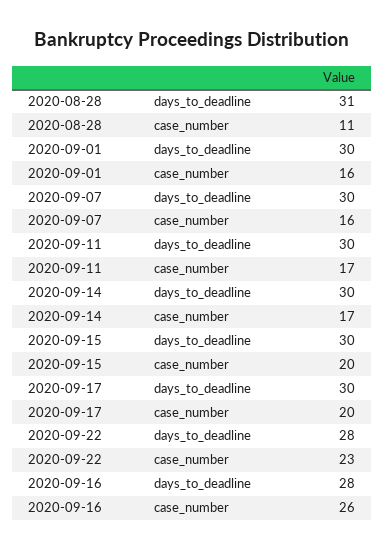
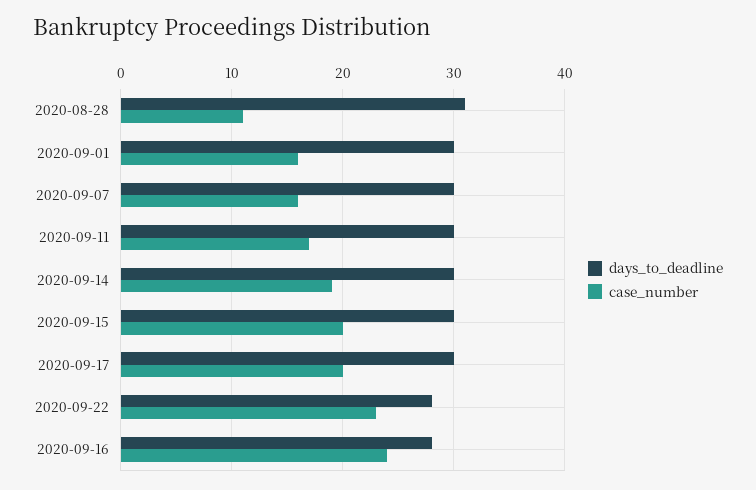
  {
    "days_to_deadline": {
      "2020-08-28": 31,
      "2020-09-01": 30,
      "2020-09-07": 30,
      "2020-09-11": 30,
      "2020-09-14": 30,
      "2020-09-15": 30,
      "2020-09-17": 30,
      "2020-09-22": 28,
      "2020-09-16": 28
    },
    "case_number": {
      "2020-08-28": 11,
      "2020-09-01": 16,
      "2020-09-07": 16,
      "2020-09-11": 17,
-     "2020-09-14": 17,
+     "2020-09-14": 19,
      "2020-09-15": 20,
      "2020-09-17": 20,
      "2020-09-22": 23,
-     "2020-09-16": 26
+     "2020-09-16": 24
    }
  }

